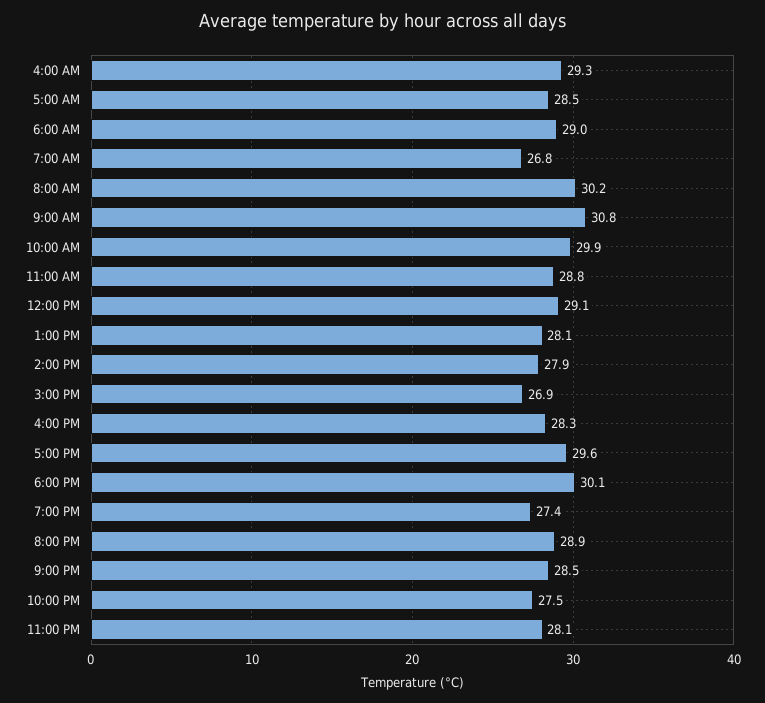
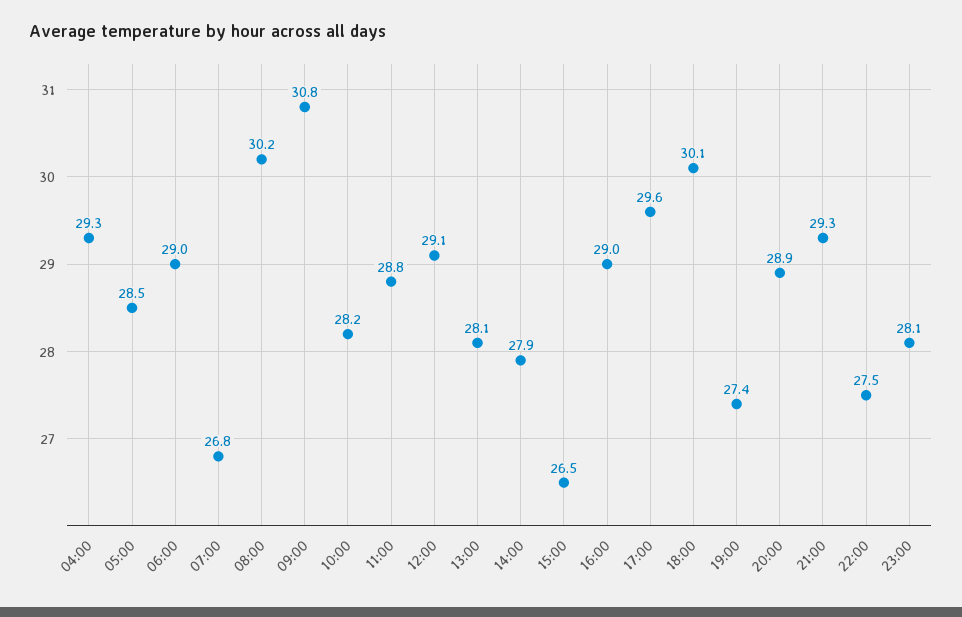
  {
    "4:00 AM": 29.3,
    "5:00 AM": 28.5,
    "6:00 AM": 29,
    "7:00 AM": 26.8,
    "8:00 AM": 30.2,
    "9:00 AM": 30.8,
-   "10:00 AM": 29.9,
+   "10:00 AM": 28.2,
    "11:00 AM": 28.8,
    "12:00 PM": 29.1,
    "1:00 PM": 28.1,
    "2:00 PM": 27.9,
-   "3:00 PM": 26.9,
+   "3:00 PM": 26.5,
-   "4:00 PM": 28.3,
+   "4:00 PM": 29,
    "5:00 PM": 29.6,
    "6:00 PM": 30.1,
    "7:00 PM": 27.4,
    "8:00 PM": 28.9,
-   "9:00 PM": 28.5,
+   "9:00 PM": 29.3,
    "10:00 PM": 27.5,
    "11:00 PM": 28.1
  }

